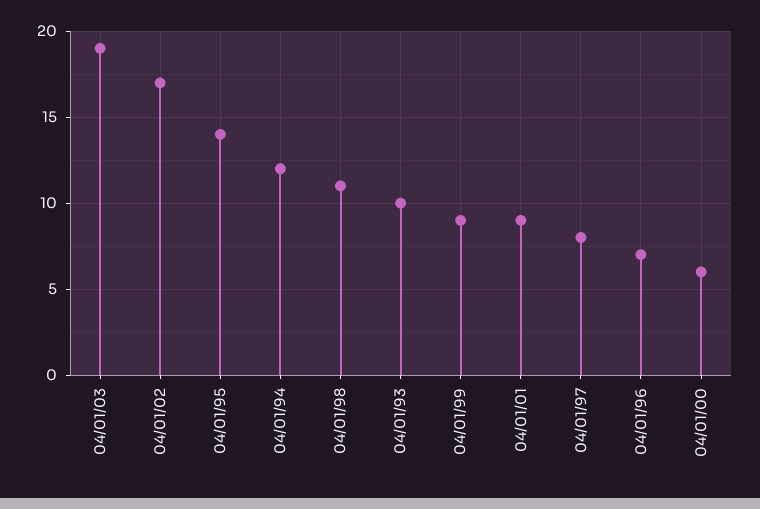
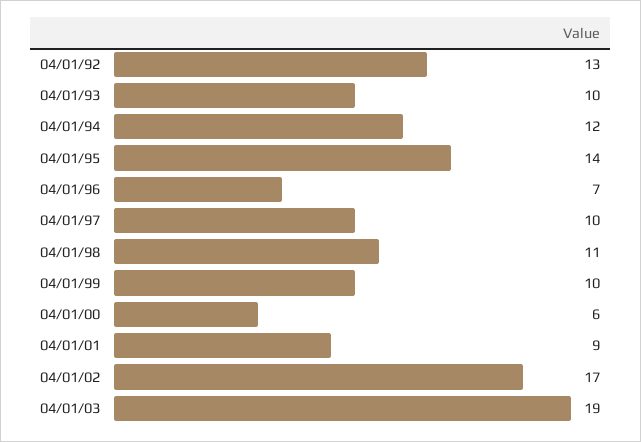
  {
    "04/01/03": 19,
    "04/01/02": 17,
    "04/01/95": 14,
    "04/01/94": 12,
    "04/01/98": 11,
    "04/01/93": 10,
-   "04/01/99": 9,
+   "04/01/99": 10,
    "04/01/01": 9,
-   "04/01/97": 8,
+   "04/01/97": 10,
    "04/01/96": 7,
-   "04/01/00": 6
+   "04/01/00": 6,
+   "04/01/92": 13
  }

